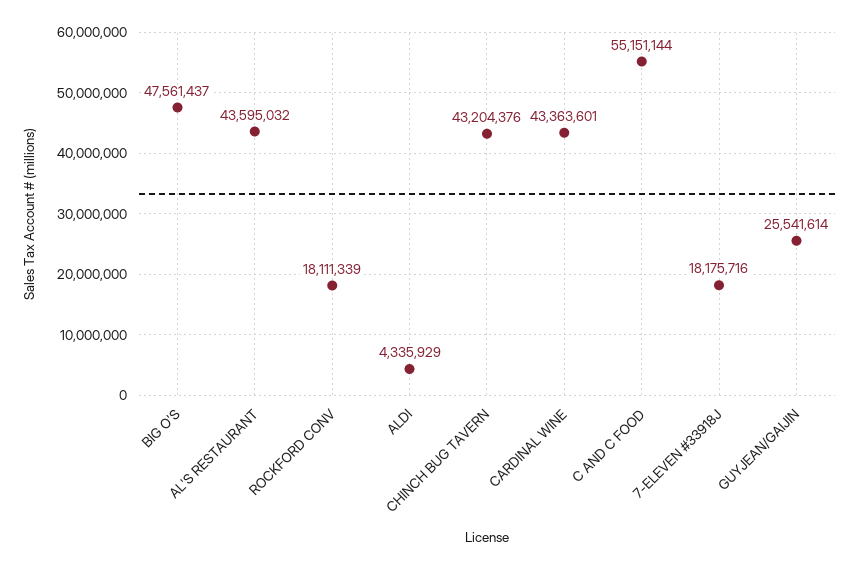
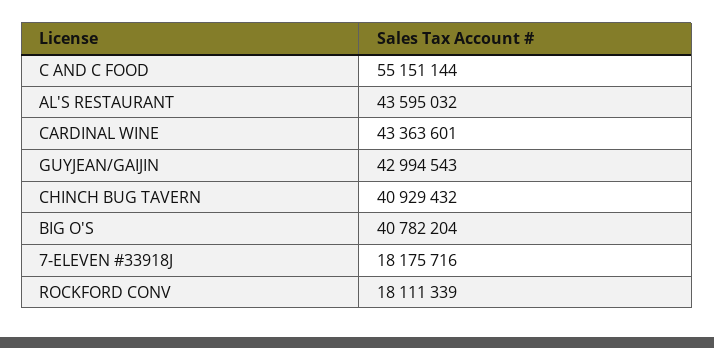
  {
-   "BIG O'S": 47561437,
+   "BIG O'S": 40782204,
    "AL'S RESTAURANT": 43595032,
    "ROCKFORD CONV": 18111339,
-   "ALDI": 4335929,
-   "CHINCH BUG TAVERN": 43204376,
+   "CHINCH BUG TAVERN": 40929432,
    "CARDINAL WINE": 43363601,
    "C AND C FOOD": 55151144,
    "7-ELEVEN #33918J": 18175716,
-   "GUYJEAN/GAIJIN": 25541614
+   "GUYJEAN/GAIJIN": 42994543
  }

